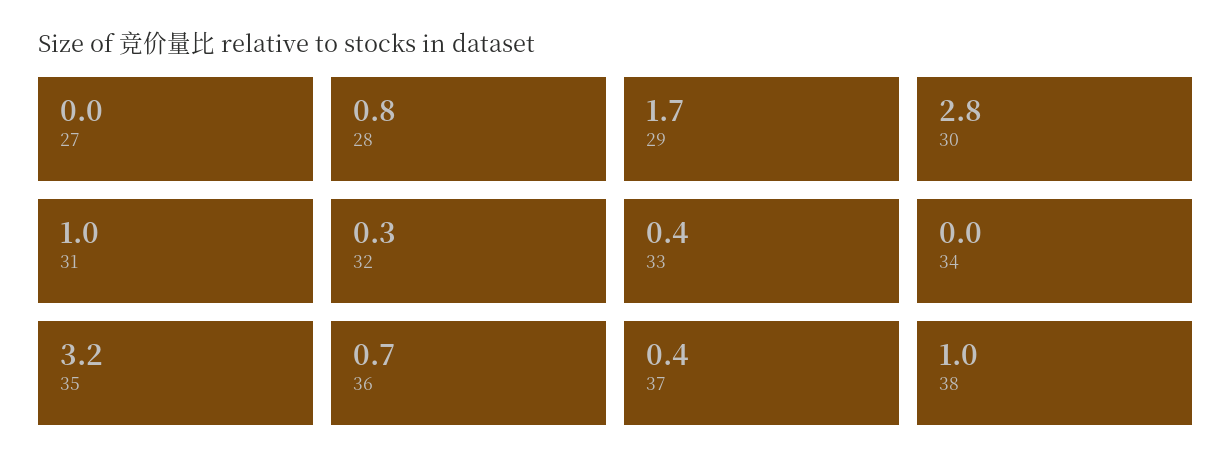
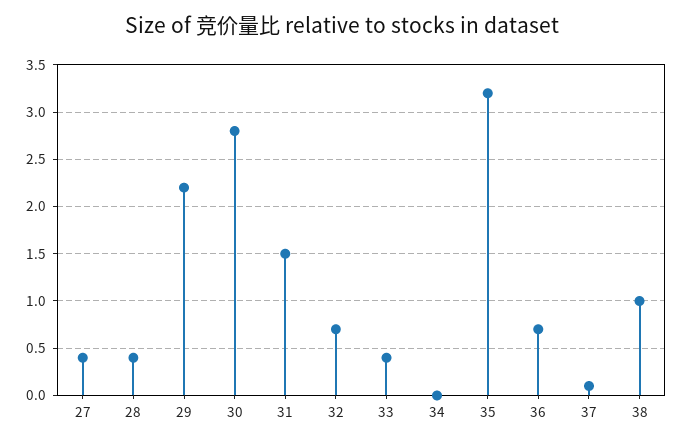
  {
-   "27": 0,
+   "27": 0.4,
-   "28": 0.8,
+   "28": 0.4,
-   "29": 1.7,
+   "29": 2.2,
    "30": 2.8,
-   "31": 1,
+   "31": 1.5,
-   "32": 0.3,
+   "32": 0.7,
    "33": 0.4,
    "34": 0,
    "35": 3.2,
    "36": 0.7,
-   "37": 0.4,
+   "37": 0.1,
    "38": 1
  }

